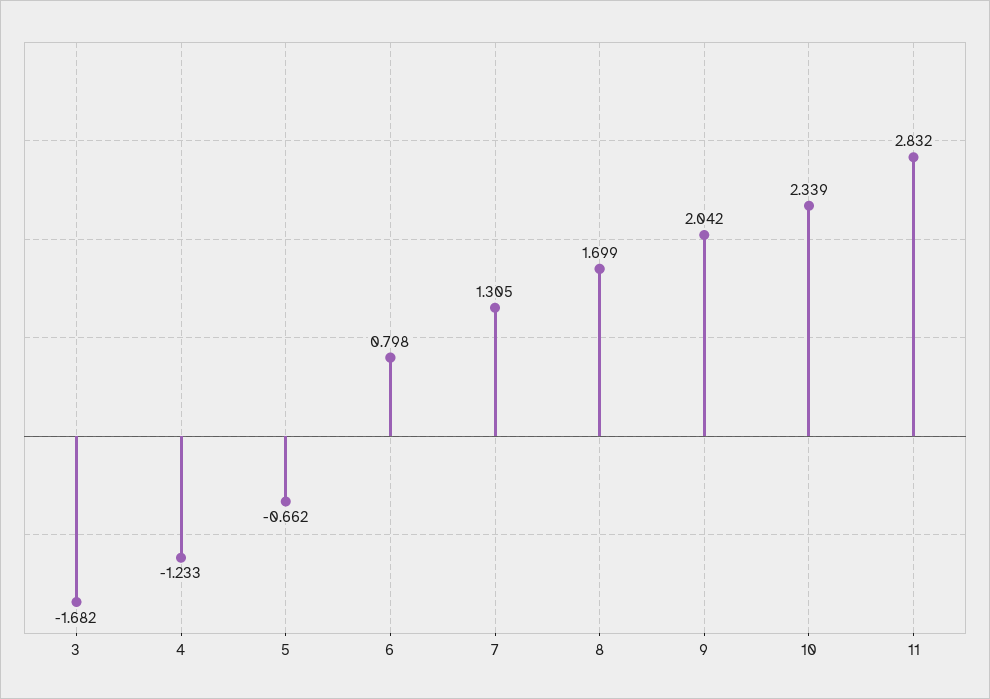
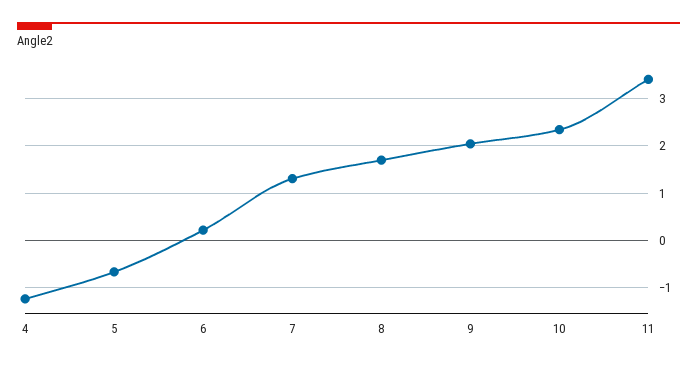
  {
-   "3": -1.682,
    "4": -1.233,
    "5": -0.662,
-   "6": 0.798,
+   "6": 0.2,
    "7": 1.305,
    "8": 1.699,
    "9": 2.042,
    "10": 2.339,
-   "11": 2.832
+   "11": 3.4
  }

